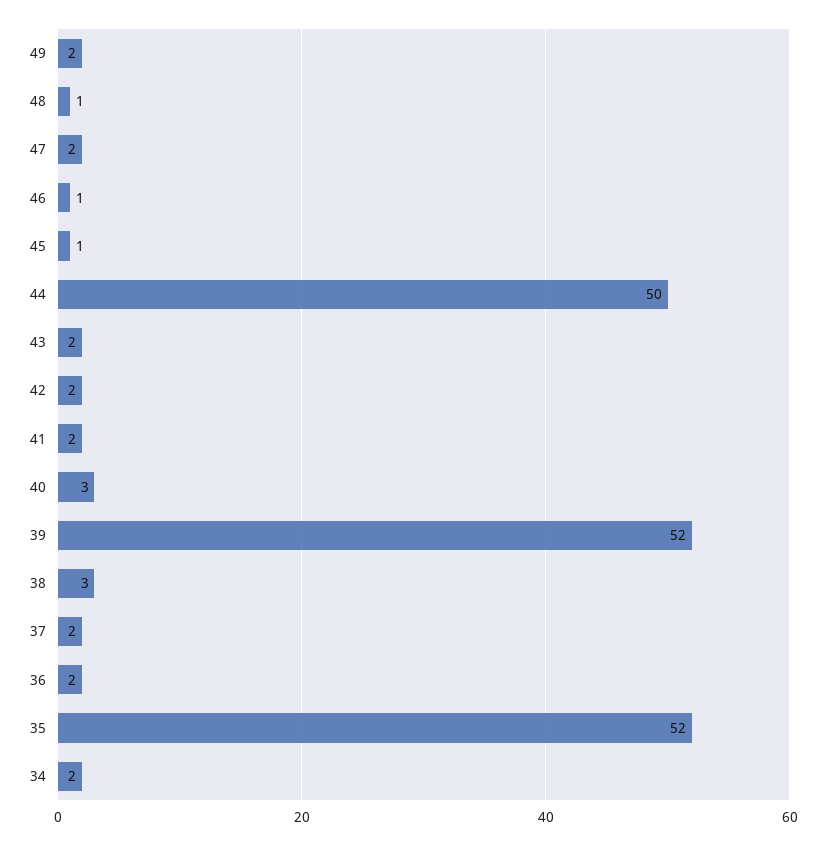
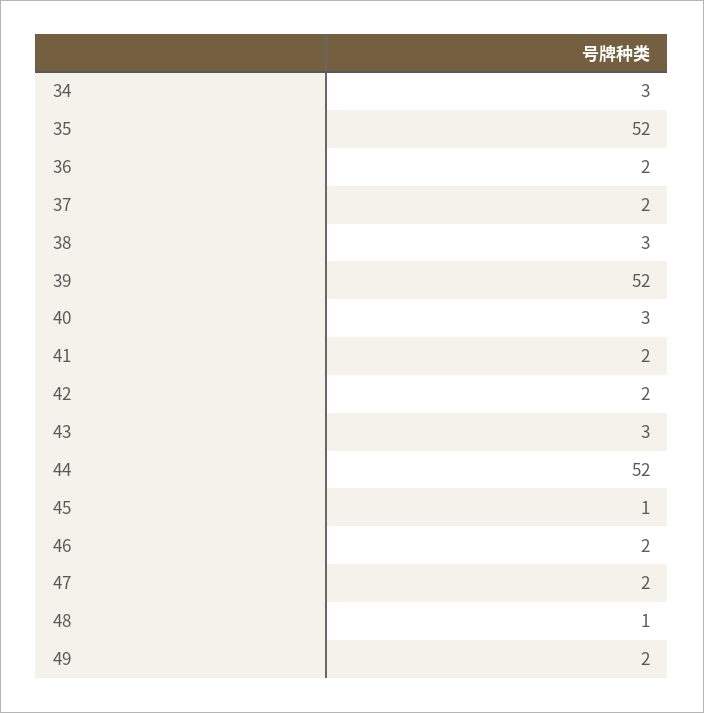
  {
    "49": 2,
    "48": 1,
    "47": 2,
-   "46": 1,
+   "46": 2,
    "45": 1,
-   "44": 50,
+   "44": 52,
-   "43": 2,
+   "43": 3,
    "42": 2,
    "41": 2,
    "40": 3,
    "39": 52,
    "38": 3,
    "37": 2,
    "36": 2,
    "35": 52,
-   "34": 2
+   "34": 3
  }

